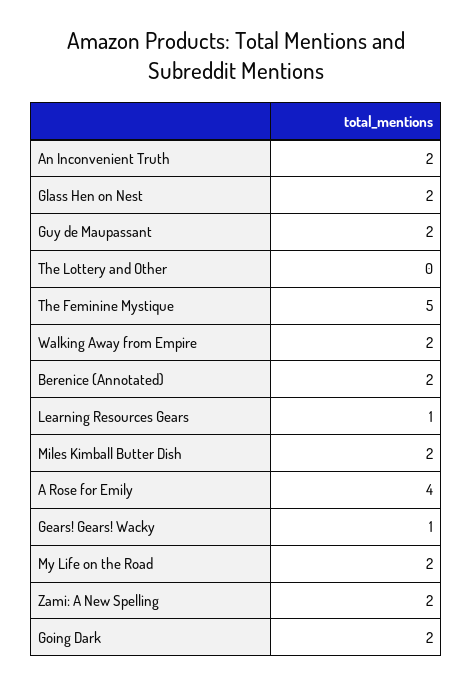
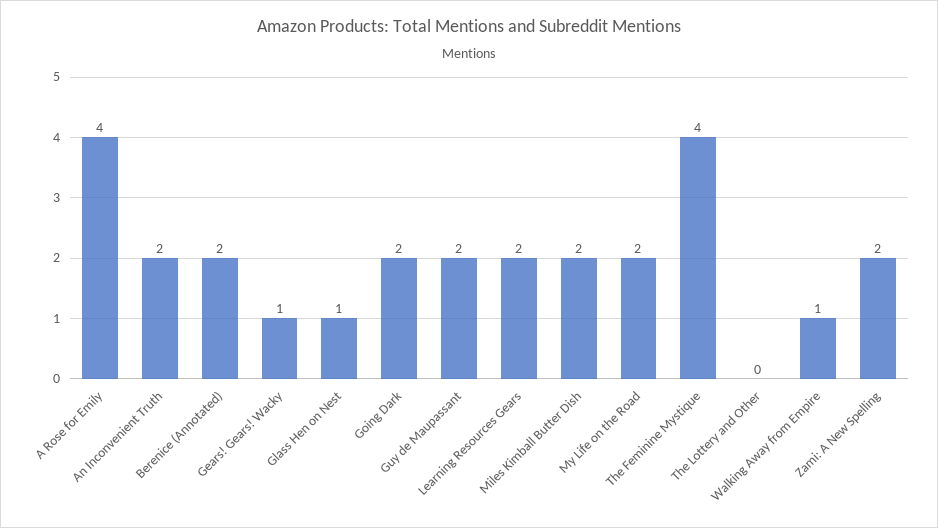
  {
    "An Inconvenient Truth": 2,
-   "Glass Hen on Nest": 2,
+   "Glass Hen on Nest": 1,
    "Guy de Maupassant": 2,
    "The Lottery and Other": 0,
-   "The Feminine Mystique": 5,
+   "The Feminine Mystique": 4,
-   "Walking Away from Empire": 2,
+   "Walking Away from Empire": 1,
    "Berenice (Annotated)": 2,
-   "Learning Resources Gears": 1,
+   "Learning Resources Gears": 2,
    "Miles Kimball Butter Dish": 2,
    "A Rose for Emily": 4,
    "Gears! Gears! Wacky": 1,
    "My Life on the Road": 2,
    "Zami: A New Spelling": 2,
    "Going Dark": 2
  }

